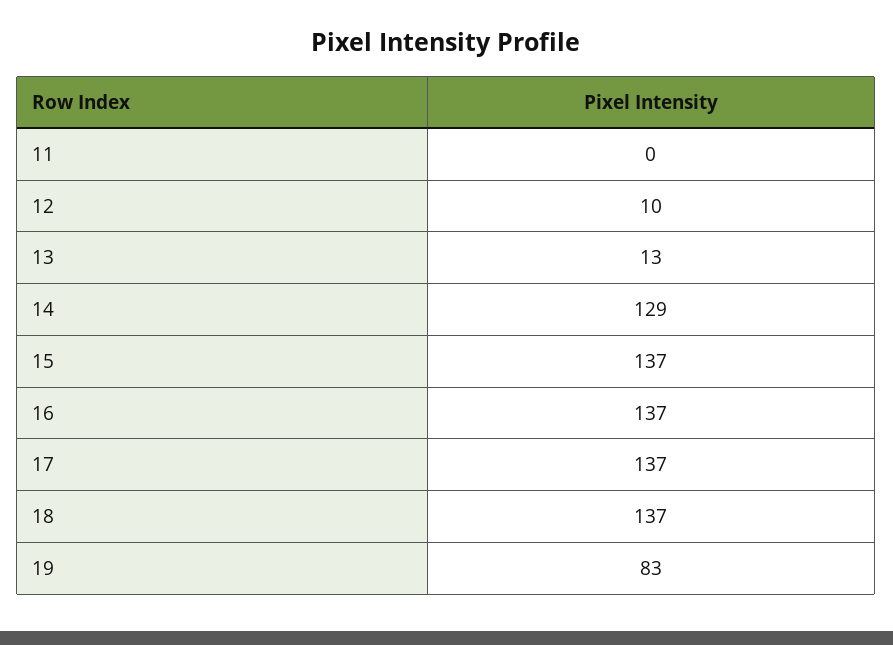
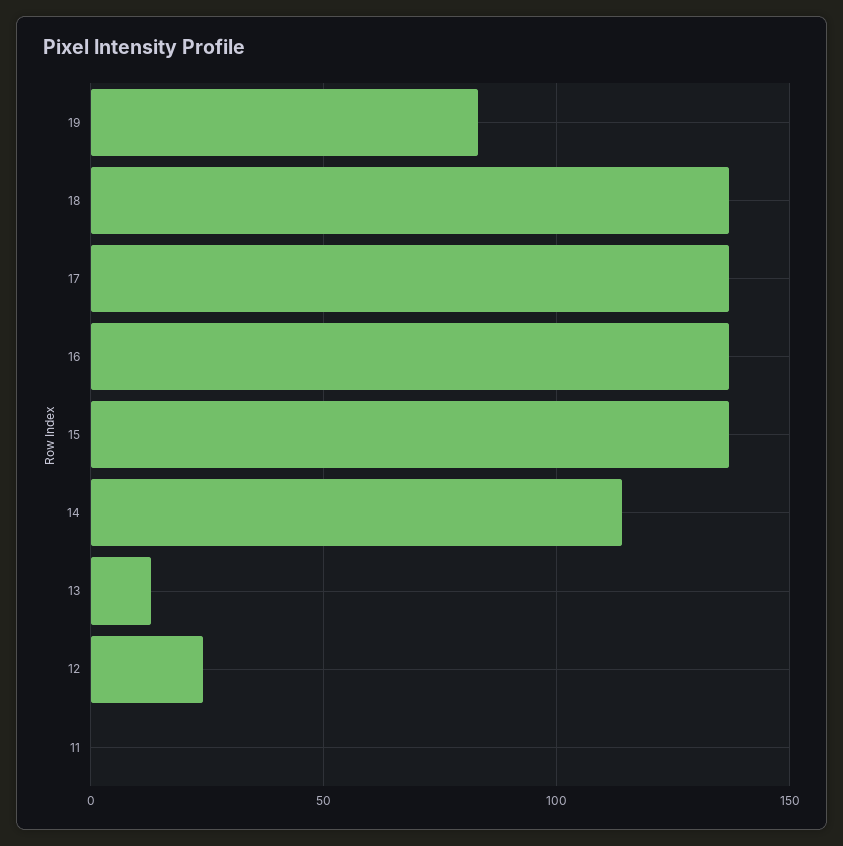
  {
    "11": 0,
-   "12": 10,
+   "12": 25,
    "13": 13,
-   "14": 129,
+   "14": 115,
    "15": 137,
    "16": 137,
    "17": 137,
    "18": 137,
    "19": 83
  }

